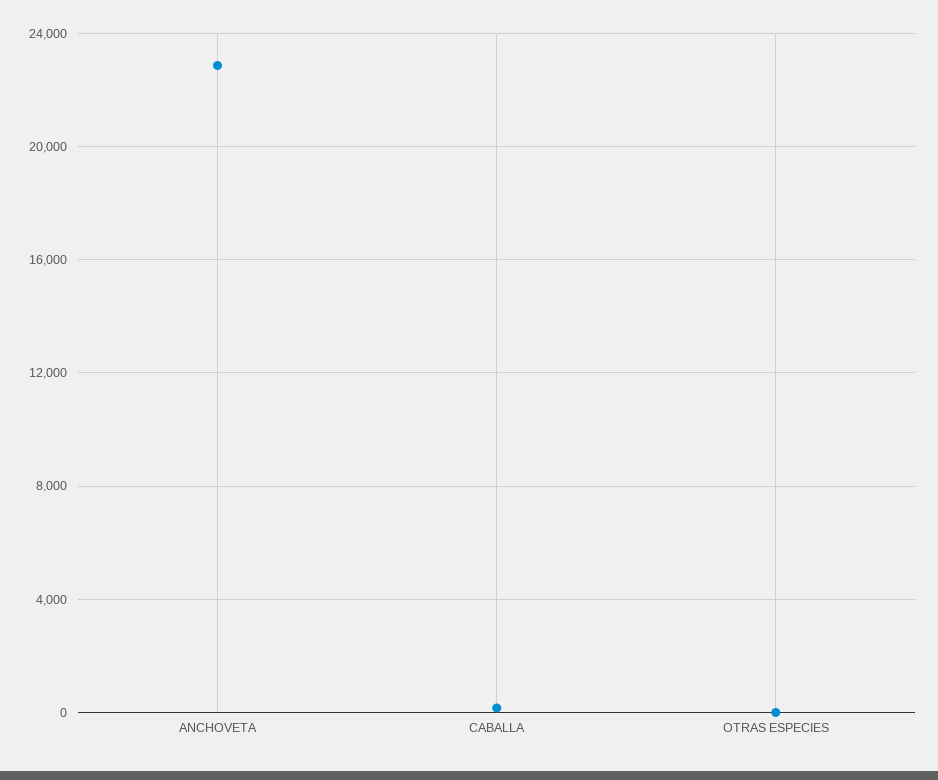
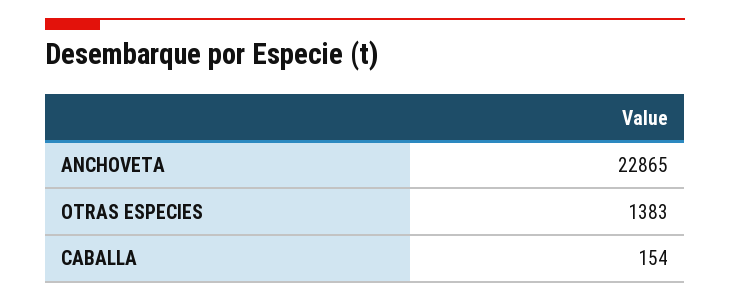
  {
    "ANCHOVETA": 22865,
    "CABALLA": 154,
-   "OTRAS ESPECIES": 0
+   "OTRAS ESPECIES": 1383
  }

